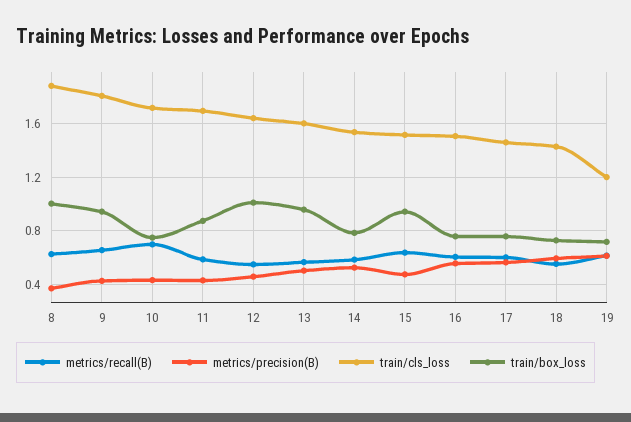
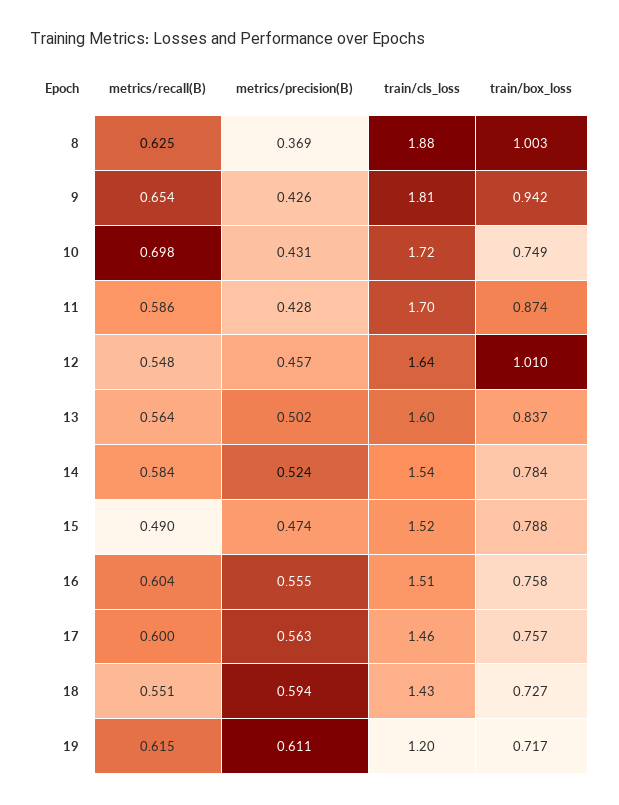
  {
    "metrics/recall(B)": {
      "8": 0.625,
      "9": 0.654,
      "10": 0.698,
      "11": 0.586,
      "12": 0.548,
      "13": 0.564,
      "14": 0.584,
-     "15": 0.65,
+     "15": 0.49,
      "16": 0.604,
      "17": 0.6,
      "18": 0.551,
      "19": 0.615
    },
    "metrics/precision(B)": {
      "8": 0.369,
      "9": 0.426,
      "10": 0.431,
      "11": 0.428,
      "12": 0.457,
      "13": 0.502,
      "14": 0.524,
      "15": 0.474,
      "16": 0.555,
      "17": 0.563,
      "18": 0.594,
      "19": 0.611
    },
    "train/cls_loss": {
      "8": 1.88,
      "9": 1.81,
      "10": 1.72,
      "11": 1.7,
      "12": 1.64,
      "13": 1.6,
      "14": 1.54,
      "15": 1.52,
      "16": 1.51,
      "17": 1.46,
      "18": 1.43,
      "19": 1.2
    },
    "train/box_loss": {
      "8": 1.003,
      "9": 0.942,
      "10": 0.749,
      "11": 0.874,
      "12": 1.01,
-     "13": 0.95,
+     "13": 0.837,
      "14": 0.784,
-     "15": 0.95,
+     "15": 0.788,
      "16": 0.758,
      "17": 0.757,
      "18": 0.727,
      "19": 0.717
    }
  }

